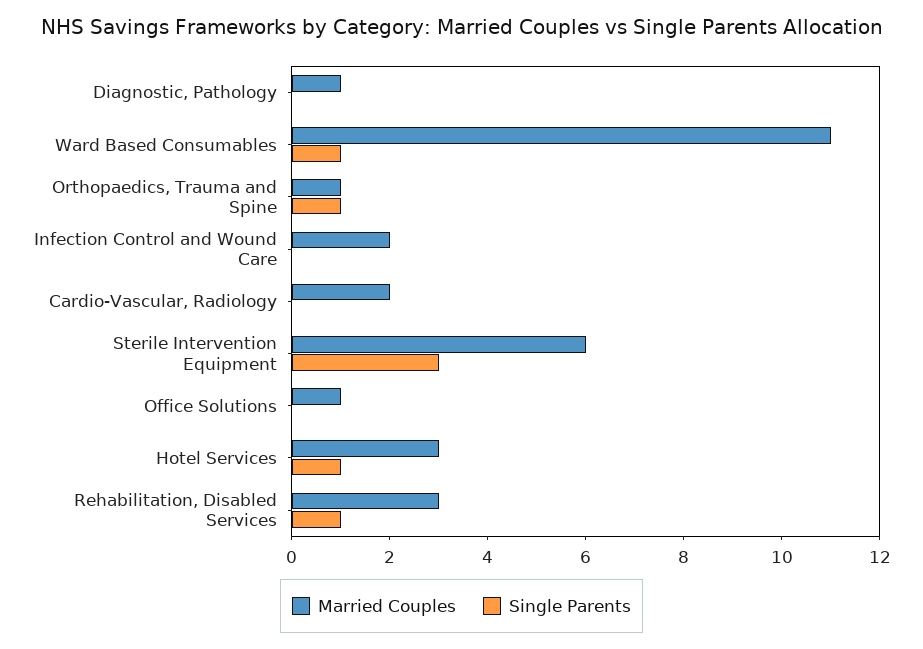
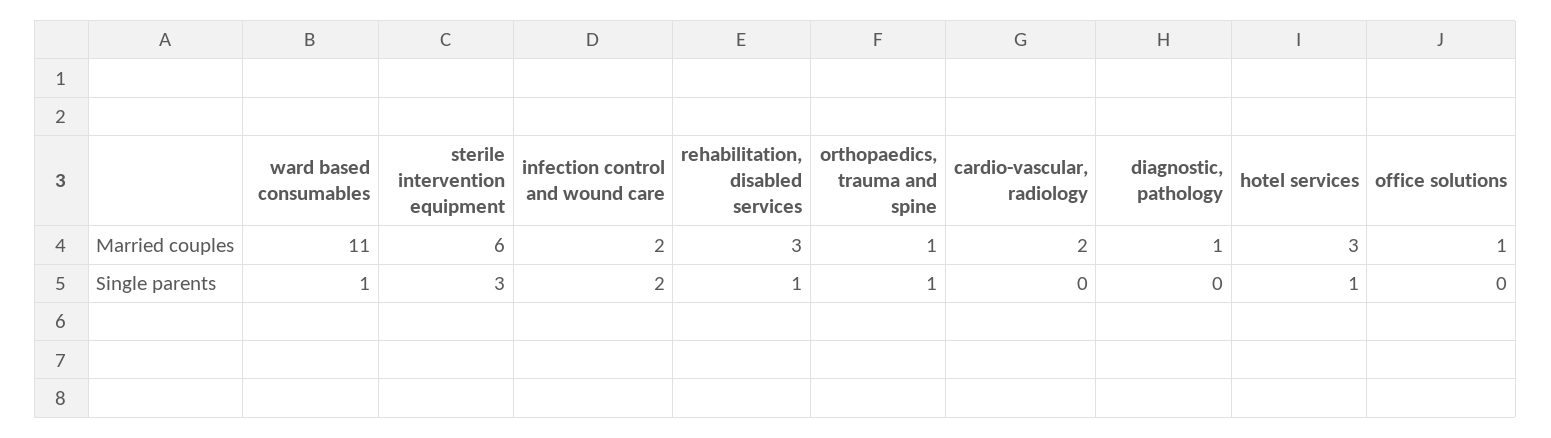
  {
    "Married Couples": {
      "Diagnostic, Pathology": 1,
      "Ward Based Consumables": 11,
      "Orthopaedics, Trauma and Spine": 1,
      "Infection Control and Wound Care": 2,
      "Cardio-Vascular, Radiology": 2,
      "Sterile Intervention Equipment": 6,
      "Office Solutions": 1,
      "Hotel Services": 3,
      "Rehabilitation, Disabled Services": 3
    },
    "Single Parents": {
      "Diagnostic, Pathology": 0,
      "Ward Based Consumables": 1,
      "Orthopaedics, Trauma and Spine": 1,
-     "Infection Control and Wound Care": 0,
+     "Infection Control and Wound Care": 2,
      "Cardio-Vascular, Radiology": 0,
      "Sterile Intervention Equipment": 3,
      "Office Solutions": 0,
      "Hotel Services": 1,
      "Rehabilitation, Disabled Services": 1
    }
  }

